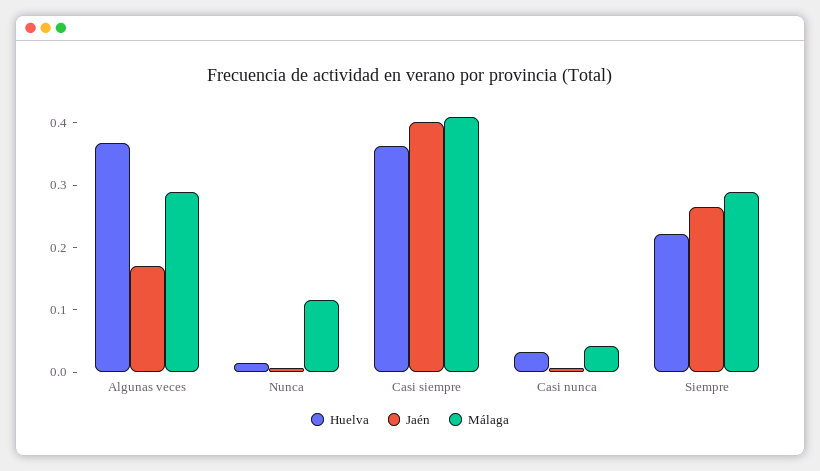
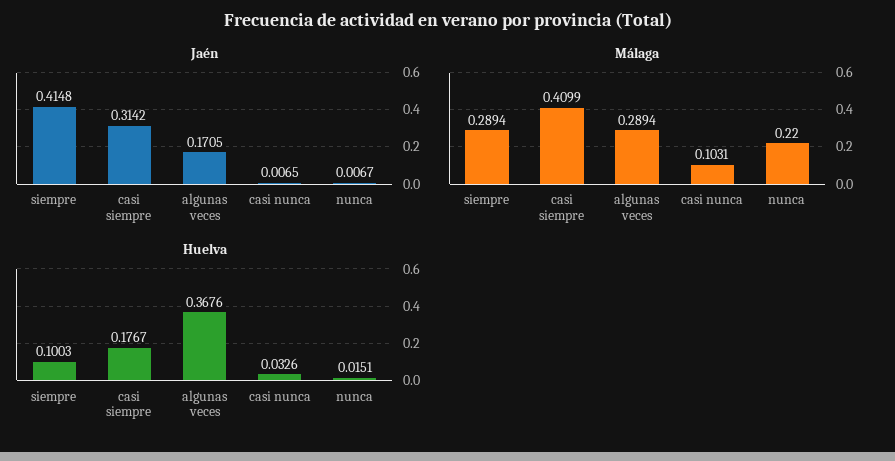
  {
    "Huelva": {
      "Algunas veces": 0.3676,
      "Nunca": 0.0151,
-     "Casi siempre": 0.36,
+     "Casi siempre": 0.1767,
      "Casi nunca": 0.0326,
-     "Siempre": 0.22
+     "Siempre": 0.1003
    },
    "Jaén": {
      "Algunas veces": 0.1705,
      "Nunca": 0.0067,
-     "Casi siempre": 0.4,
+     "Casi siempre": 0.3142,
      "Casi nunca": 0.0065,
-     "Siempre": 0.26
+     "Siempre": 0.4148
    },
    "Málaga": {
      "Algunas veces": 0.2894,
-     "Nunca": 0.12,
+     "Nunca": 0.22,
      "Casi siempre": 0.4099,
-     "Casi nunca": 0.04,
+     "Casi nunca": 0.1031,
      "Siempre": 0.2894
    }
  }

